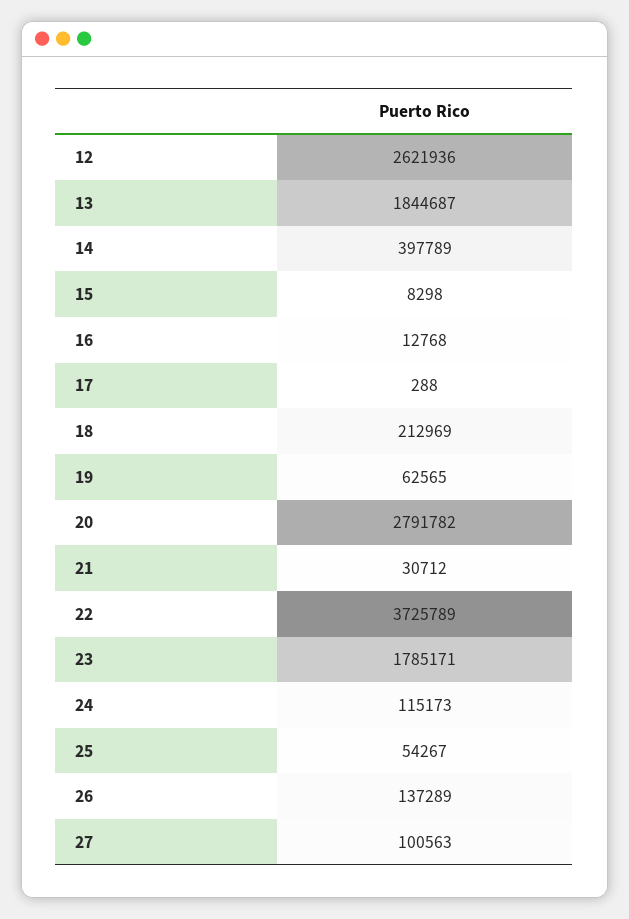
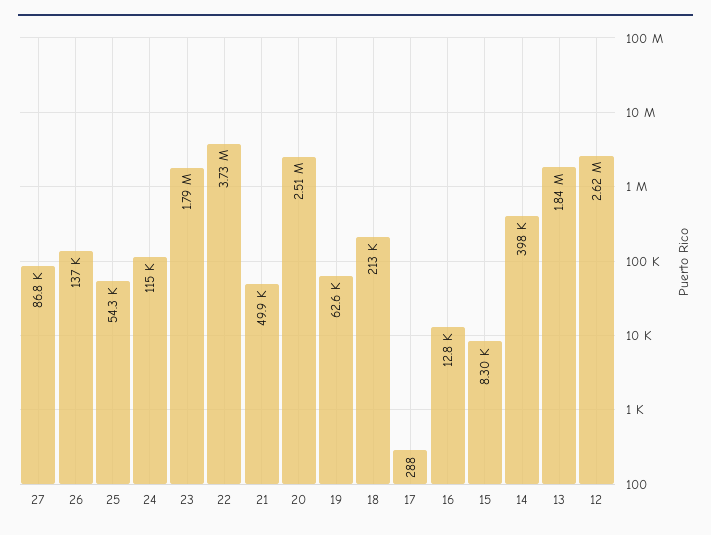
  {
    "12": 2621936,
    "13": 1844687,
    "14": 397789,
    "15": 8298,
    "16": 12768,
    "17": 288,
    "18": 212969,
    "19": 62565,
-   "20": 2791782,
+   "20": 2510000,
-   "21": 30712,
+   "21": 49900,
    "22": 3725789,
    "23": 1785171,
    "24": 115173,
    "25": 54267,
    "26": 137289,
-   "27": 100563
+   "27": 86800
  }

